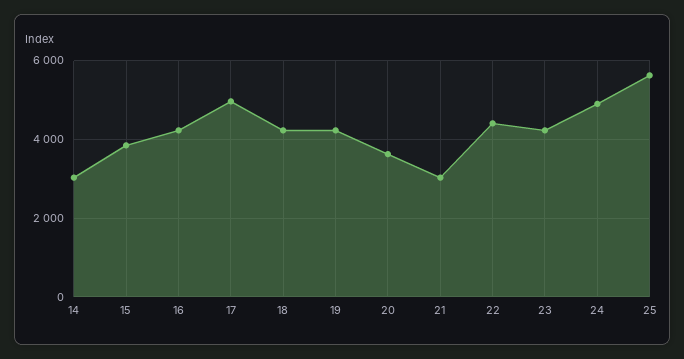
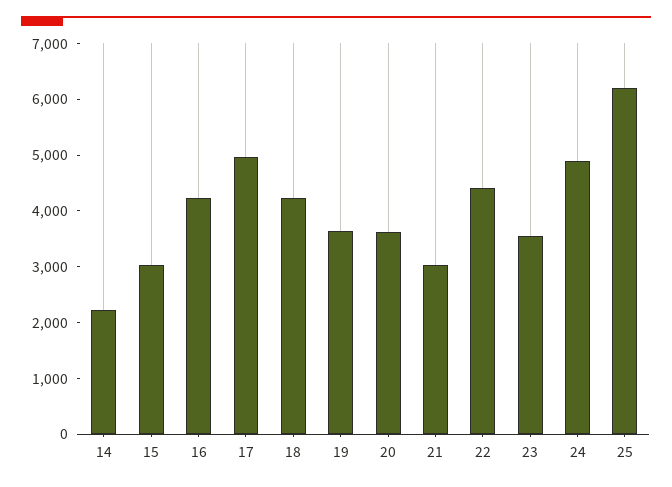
  {
-   "14": 3000,
+   "14": 2200,
-   "15": 3800,
+   "15": 3000,
    "16": 4200,
    "17": 5000,
    "18": 4200,
-   "19": 4200,
+   "19": 3600,
    "20": 3600,
    "21": 3000,
    "22": 4400,
-   "23": 4200,
+   "23": 3600,
    "24": 5000,
-   "25": 5600
+   "25": 6200
  }

